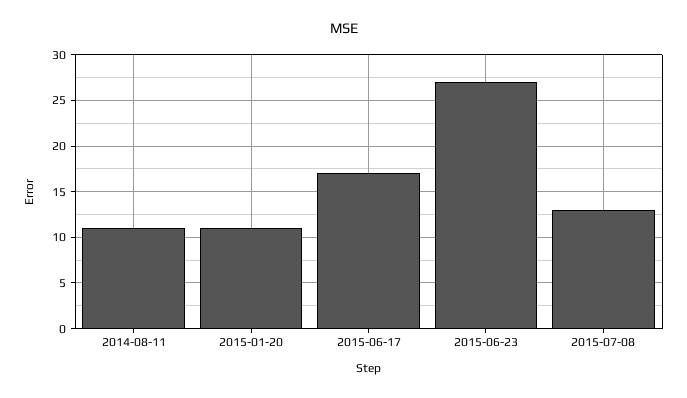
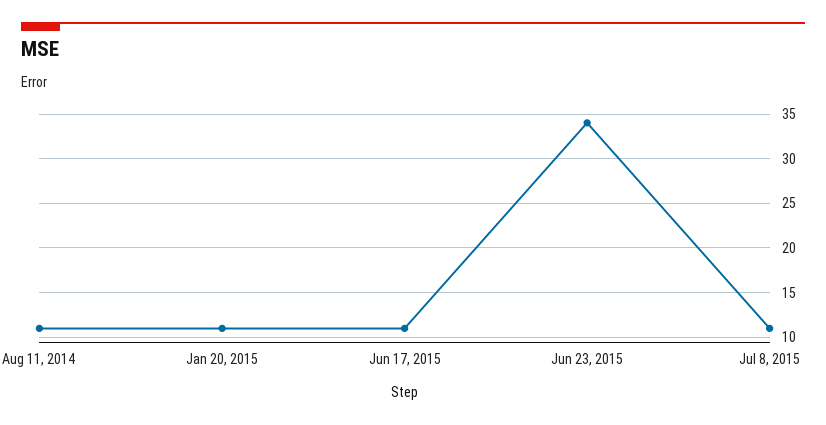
  {
    "2014-08-11": 11,
    "2015-01-20": 11,
-   "2015-06-17": 17,
+   "2015-06-17": 11,
-   "2015-06-23": 27,
+   "2015-06-23": 34,
-   "2015-07-08": 13
+   "2015-07-08": 11
  }

